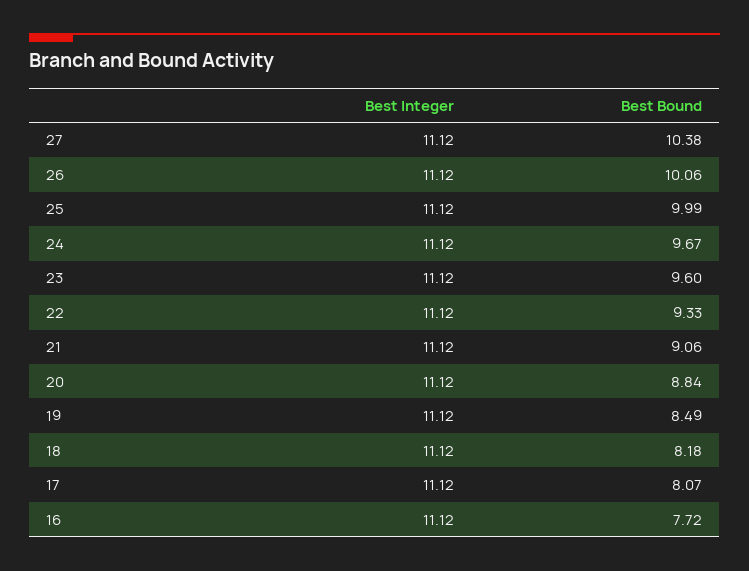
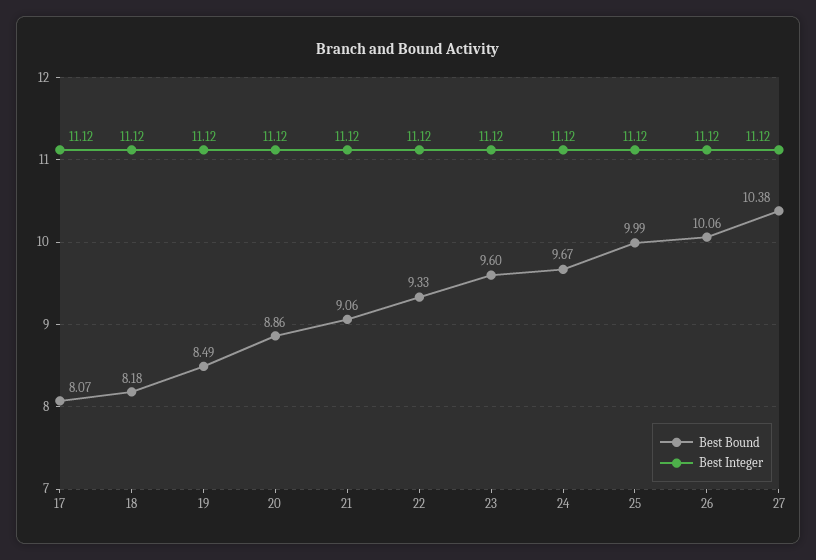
  {
    "Best Integer": {
      "27": 11.12,
      "26": 11.12,
      "25": 11.12,
      "24": 11.12,
      "23": 11.12,
      "22": 11.12,
      "21": 11.12,
      "20": 11.12,
      "19": 11.12,
      "18": 11.12,
-     "17": 11.12,
+     "17": 11.12
-     "16": 11.12
    },
    "Best Bound": {
      "27": 10.38,
      "26": 10.06,
      "25": 9.99,
      "24": 9.67,
      "23": 9.6,
      "22": 9.33,
      "21": 9.06,
-     "20": 8.84,
+     "20": 8.86,
      "19": 8.49,
      "18": 8.18,
-     "17": 8.07,
+     "17": 8.07
-     "16": 7.72
    }
  }

